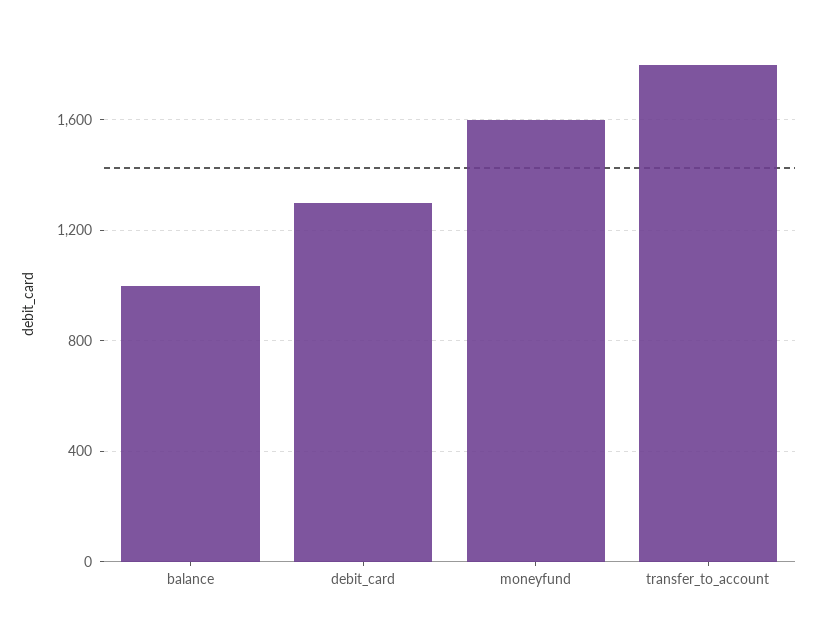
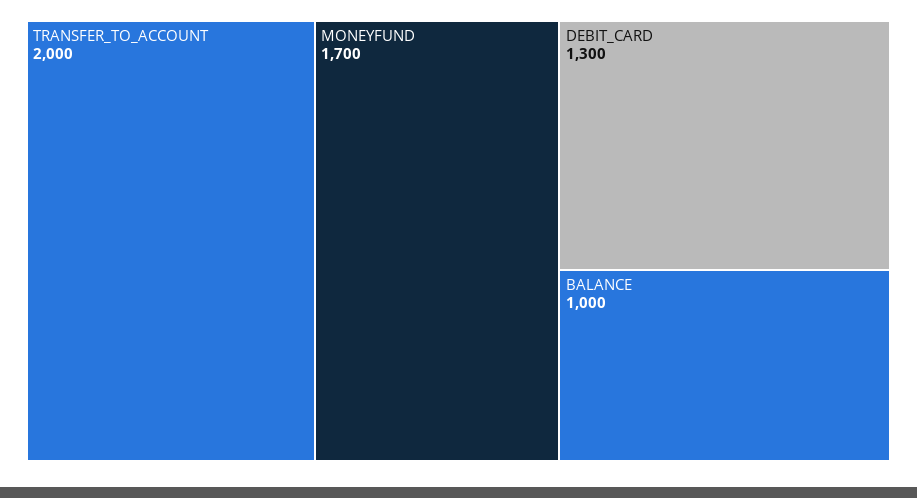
  {
    "balance": 1000,
    "debit_card": 1300,
-   "moneyfund": 1600,
+   "moneyfund": 1700,
-   "transfer_to_account": 1800
+   "transfer_to_account": 2000
  }

